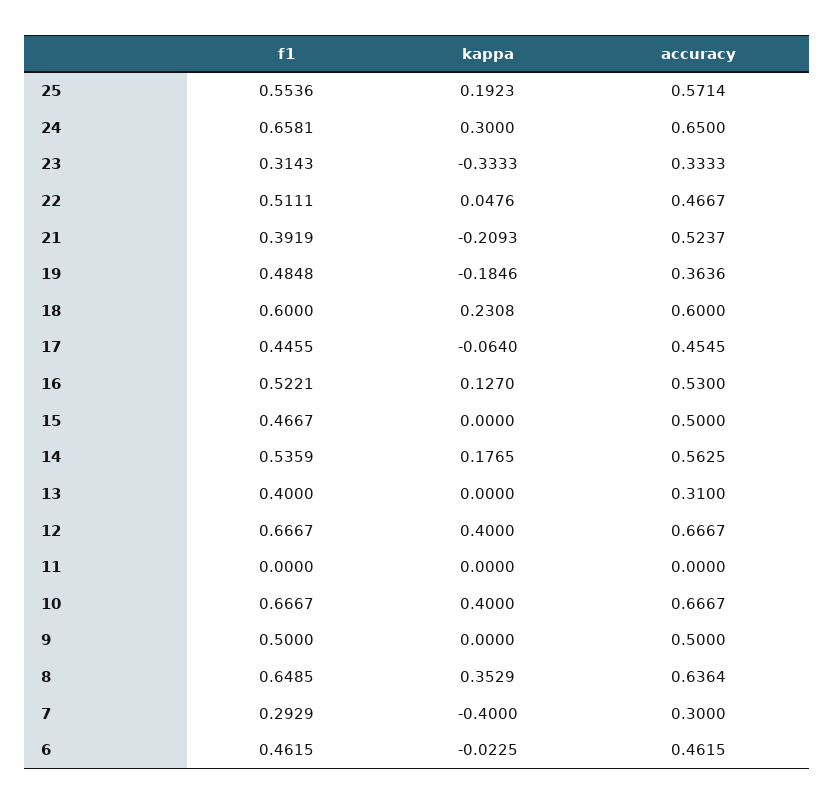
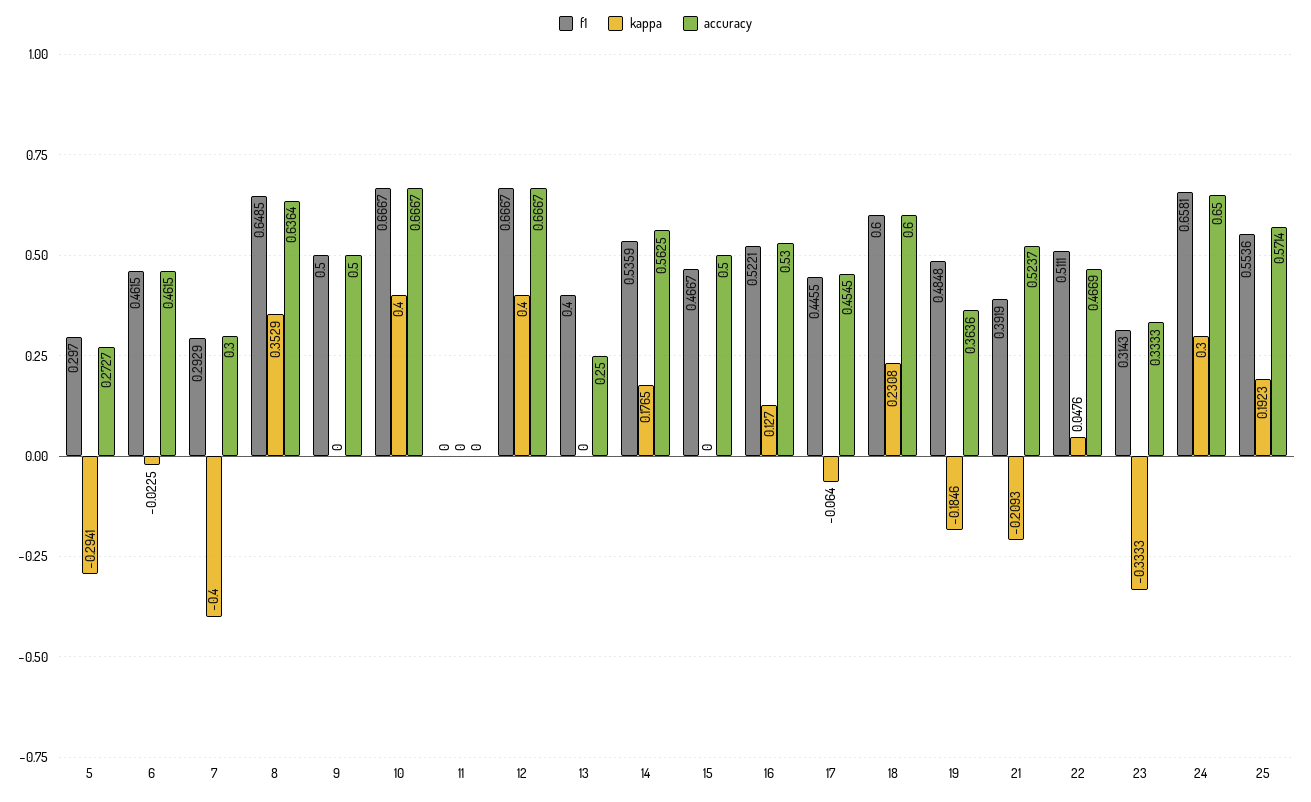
  {
    "f1": {
      "25": 0.5536,
      "24": 0.6581,
      "23": 0.3143,
      "22": 0.5111,
      "21": 0.3919,
      "19": 0.4848,
      "18": 0.6,
      "17": 0.4455,
      "16": 0.5221,
      "15": 0.4667,
      "14": 0.5359,
      "13": 0.4,
      "12": 0.6667,
      "11": 0,
      "10": 0.6667,
      "9": 0.5,
      "8": 0.6485,
      "7": 0.2929,
-     "6": 0.4615
+     "6": 0.4615,
+     "5": 0.297
    },
    "kappa": {
      "25": 0.1923,
      "24": 0.3,
      "23": -0.3333,
      "22": 0.0476,
      "21": -0.2093,
      "19": -0.1846,
      "18": 0.2308,
      "17": -0.064,
      "16": 0.127,
      "15": 0,
      "14": 0.1765,
      "13": 0,
      "12": 0.4,
      "11": 0,
      "10": 0.4,
      "9": 0,
      "8": 0.3529,
      "7": -0.4,
-     "6": -0.0225
+     "6": -0.0225,
+     "5": -0.2941
    },
    "accuracy": {
      "25": 0.5714,
      "24": 0.65,
      "23": 0.3333,
-     "22": 0.4667,
+     "22": 0.4669,
      "21": 0.5237,
      "19": 0.3636,
      "18": 0.6,
      "17": 0.4545,
      "16": 0.53,
      "15": 0.5,
      "14": 0.5625,
-     "13": 0.31,
+     "13": 0.25,
      "12": 0.6667,
      "11": 0,
      "10": 0.6667,
      "9": 0.5,
      "8": 0.6364,
      "7": 0.3,
-     "6": 0.4615
+     "6": 0.4615,
+     "5": 0.2727
    }
  }

